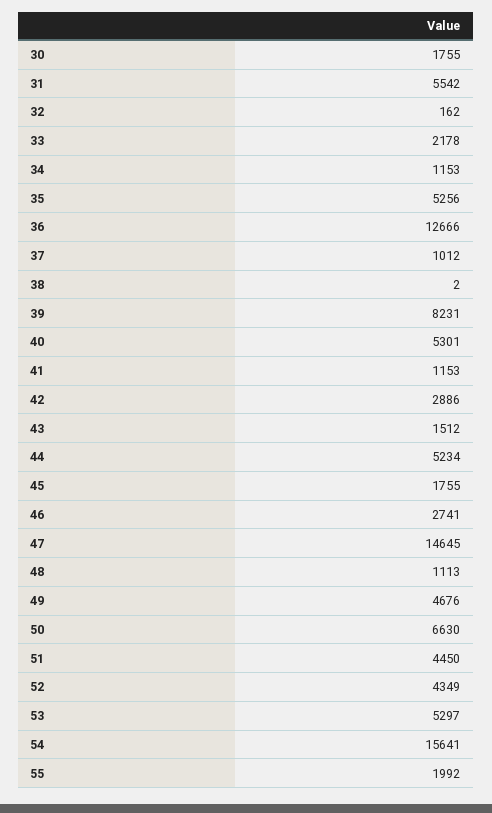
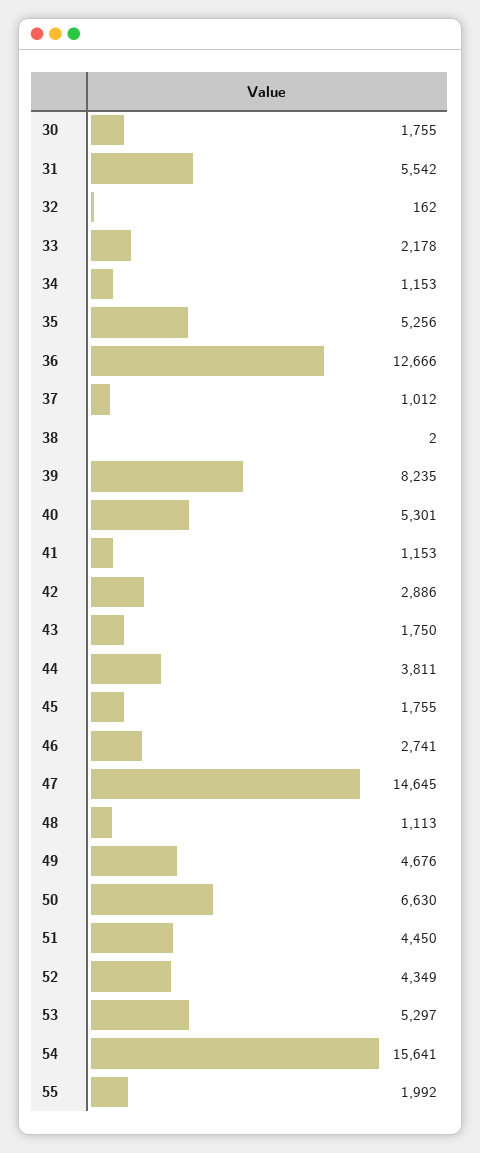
  {
    "30": 1755,
    "31": 5542,
    "32": 162,
    "33": 2178,
    "34": 1153,
    "35": 5256,
    "36": 12666,
    "37": 1012,
    "38": 2,
-   "39": 8231,
+   "39": 8235,
    "40": 5301,
    "41": 1153,
    "42": 2886,
-   "43": 1512,
+   "43": 1750,
-   "44": 5234,
+   "44": 3811,
    "45": 1755,
    "46": 2741,
    "47": 14645,
    "48": 1113,
    "49": 4676,
    "50": 6630,
    "51": 4450,
    "52": 4349,
    "53": 5297,
    "54": 15641,
    "55": 1992
  }

